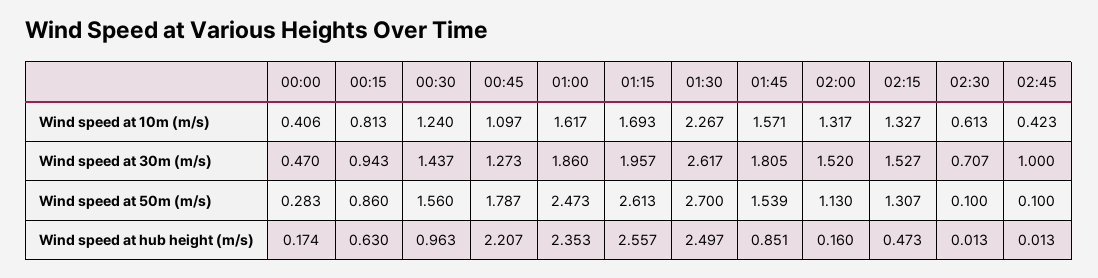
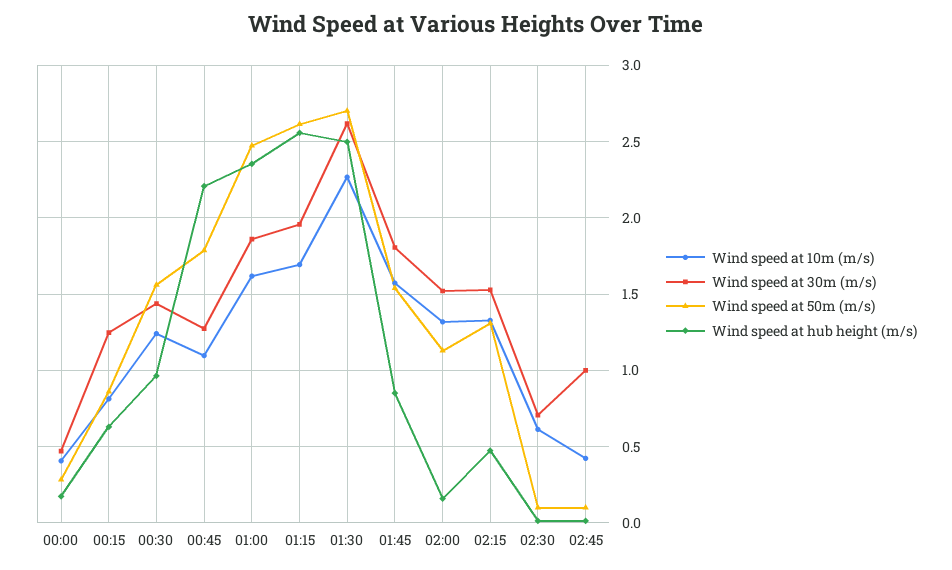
  {
    "Wind speed at 10m (m/s)": {
      "00:00": 0.406,
      "00:15": 0.813,
      "00:30": 1.24,
      "00:45": 1.097,
      "01:00": 1.617,
      "01:15": 1.693,
      "01:30": 2.267,
      "01:45": 1.571,
      "02:00": 1.317,
      "02:15": 1.327,
      "02:30": 0.613,
      "02:45": 0.423
    },
    "Wind speed at 30m (m/s)": {
      "00:00": 0.47,
-     "00:15": 0.943,
+     "00:15": 1.25,
      "00:30": 1.437,
      "00:45": 1.273,
      "01:00": 1.86,
      "01:15": 1.957,
      "01:30": 2.617,
      "01:45": 1.805,
      "02:00": 1.52,
      "02:15": 1.527,
      "02:30": 0.707,
      "02:45": 1
    },
    "Wind speed at 50m (m/s)": {
      "00:00": 0.283,
      "00:15": 0.86,
      "00:30": 1.56,
      "00:45": 1.787,
      "01:00": 2.473,
      "01:15": 2.613,
      "01:30": 2.7,
      "01:45": 1.539,
      "02:00": 1.13,
      "02:15": 1.307,
      "02:30": 0.1,
      "02:45": 0.1
    },
    "Wind speed at hub height (m/s)": {
      "00:00": 0.174,
      "00:15": 0.63,
      "00:30": 0.963,
      "00:45": 2.207,
      "01:00": 2.353,
      "01:15": 2.557,
      "01:30": 2.497,
      "01:45": 0.851,
      "02:00": 0.16,
      "02:15": 0.473,
      "02:30": 0.013,
      "02:45": 0.013
    }
  }

